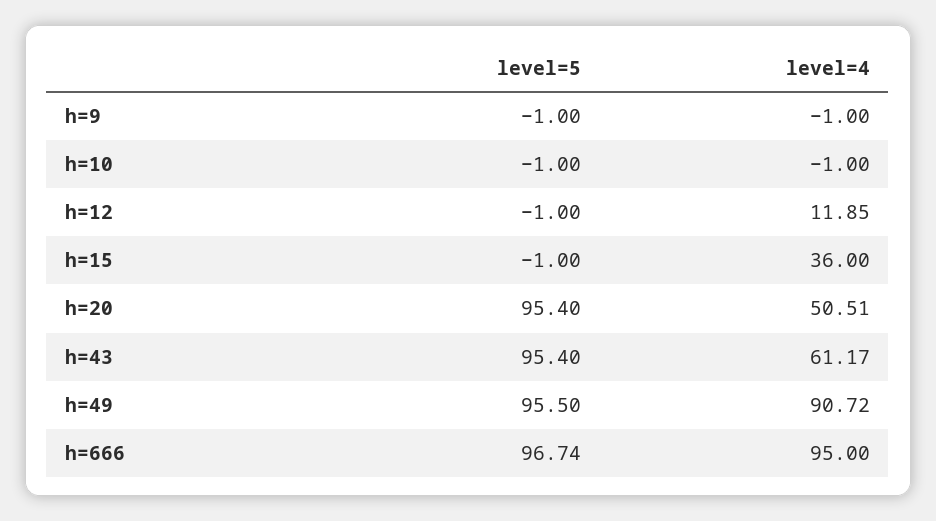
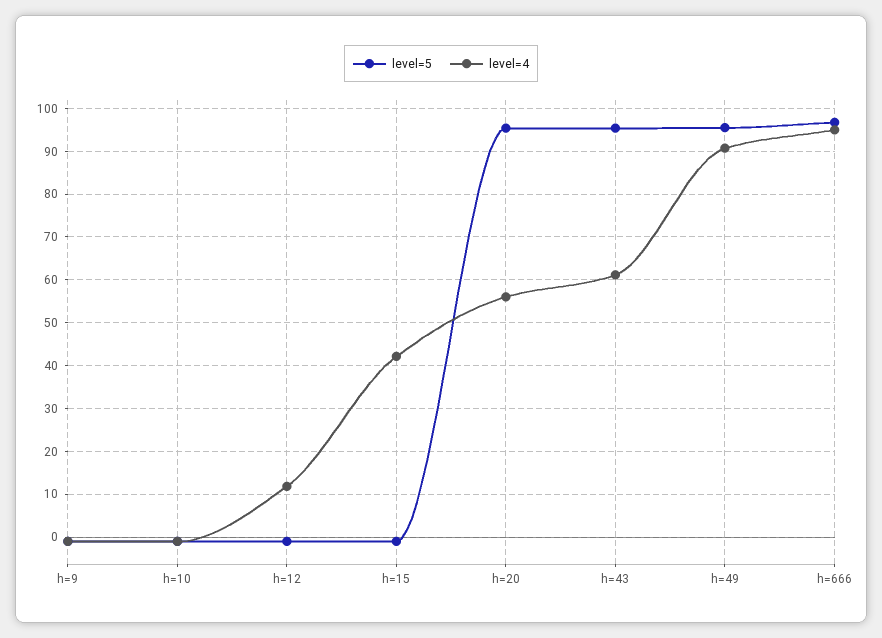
  {
    "level=5": {
      "h=9": -1,
      "h=10": -1,
      "h=12": -1,
      "h=15": -1,
      "h=20": 95.4,
      "h=43": 95.4,
      "h=49": 95.5,
      "h=666": 96.74
    },
    "level=4": {
      "h=9": -1,
      "h=10": -1,
      "h=12": 11.85,
-     "h=15": 36,
+     "h=15": 42,
-     "h=20": 50.51,
+     "h=20": 56,
      "h=43": 61.17,
      "h=49": 90.72,
      "h=666": 95
    }
  }

